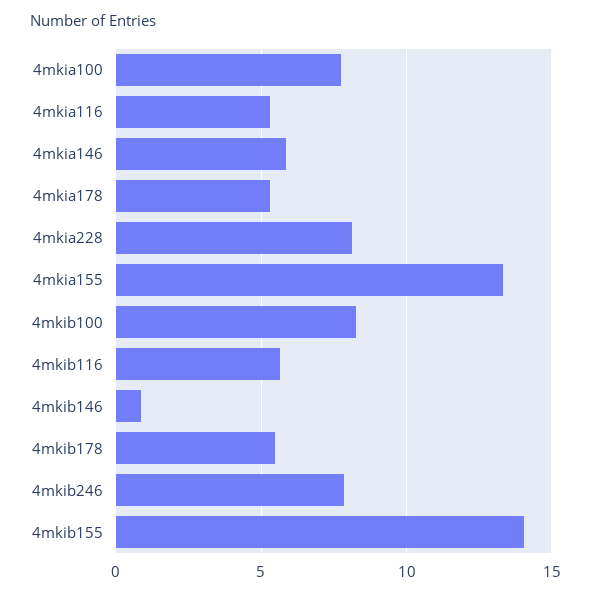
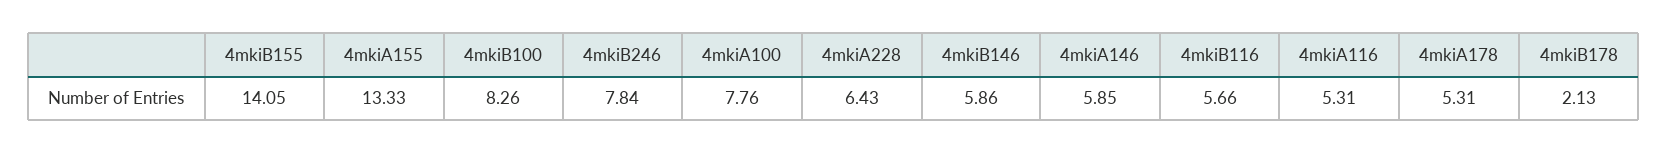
  {
    "4mkia100": 7.76,
    "4mkia116": 5.31,
    "4mkia146": 5.85,
    "4mkia178": 5.31,
-   "4mkia228": 8,
+   "4mkia228": 6.43,
    "4mkia155": 13.33,
    "4mkib100": 8.26,
    "4mkib116": 5.66,
-   "4mkib146": 1,
+   "4mkib146": 5.86,
-   "4mkib178": 5.5,
+   "4mkib178": 2.13,
    "4mkib246": 7.84,
    "4mkib155": 14.05
  }

